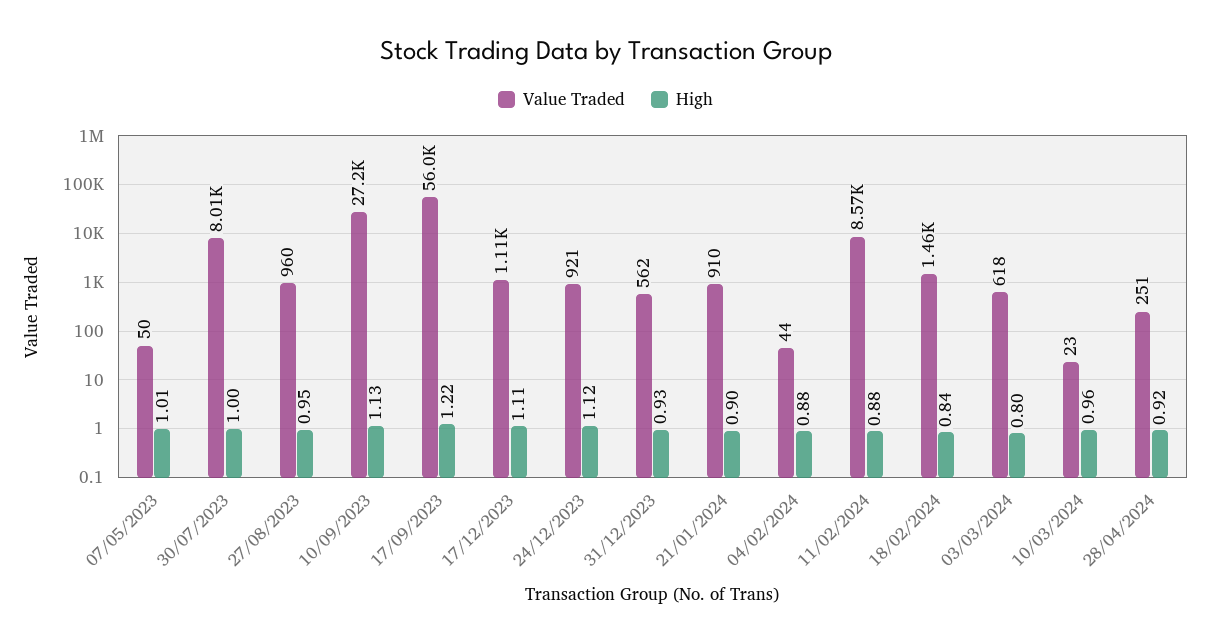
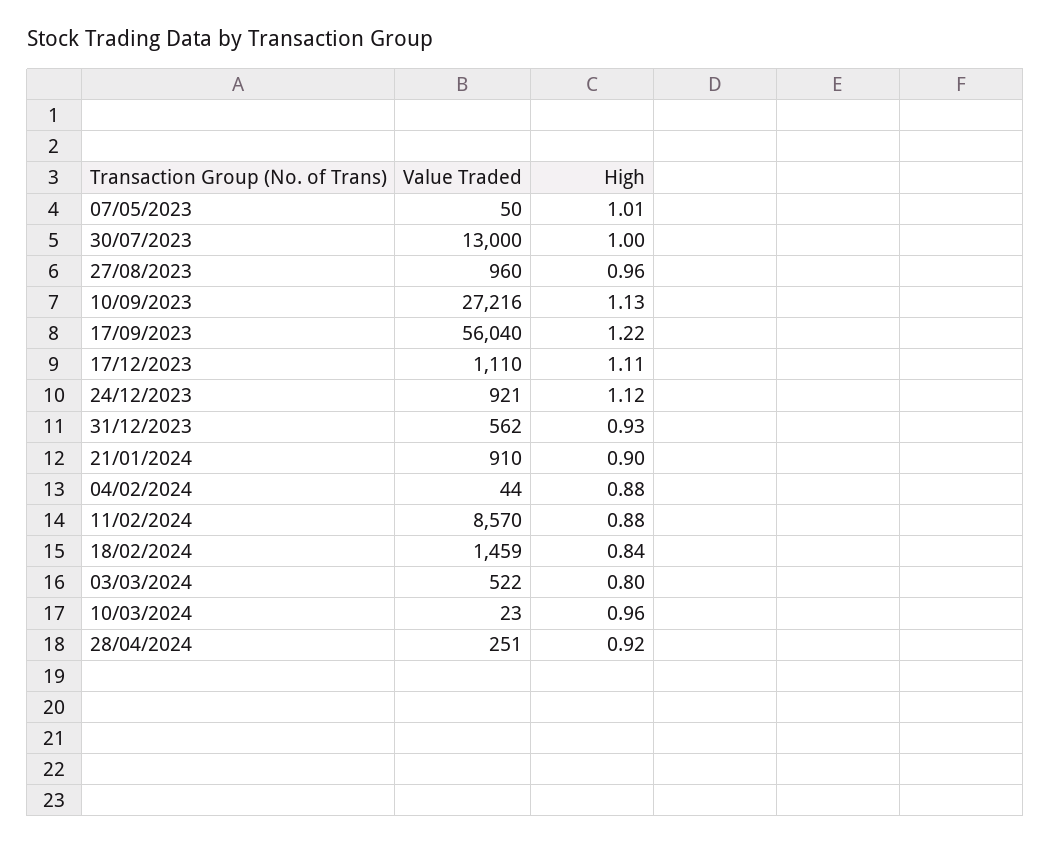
  {
    "Value Traded": {
      "07/05/2023": 50,
-     "30/07/2023": 8010,
+     "30/07/2023": 13000,
      "27/08/2023": 960,
      "10/09/2023": 27216,
      "17/09/2023": 56040,
      "17/12/2023": 1110,
      "24/12/2023": 921,
      "31/12/2023": 562,
      "21/01/2024": 910,
      "04/02/2024": 44,
      "11/02/2024": 8570,
      "18/02/2024": 1459,
-     "03/03/2024": 618,
+     "03/03/2024": 522,
      "10/03/2024": 23,
      "28/04/2024": 251
    },
    "High": {
      "07/05/2023": 1.01,
      "30/07/2023": 1,
-     "27/08/2023": 0.95,
+     "27/08/2023": 0.96,
      "10/09/2023": 1.13,
      "17/09/2023": 1.22,
      "17/12/2023": 1.11,
      "24/12/2023": 1.12,
      "31/12/2023": 0.93,
      "21/01/2024": 0.9,
      "04/02/2024": 0.88,
      "11/02/2024": 0.88,
      "18/02/2024": 0.84,
      "03/03/2024": 0.8,
      "10/03/2024": 0.96,
      "28/04/2024": 0.92
    }
  }

